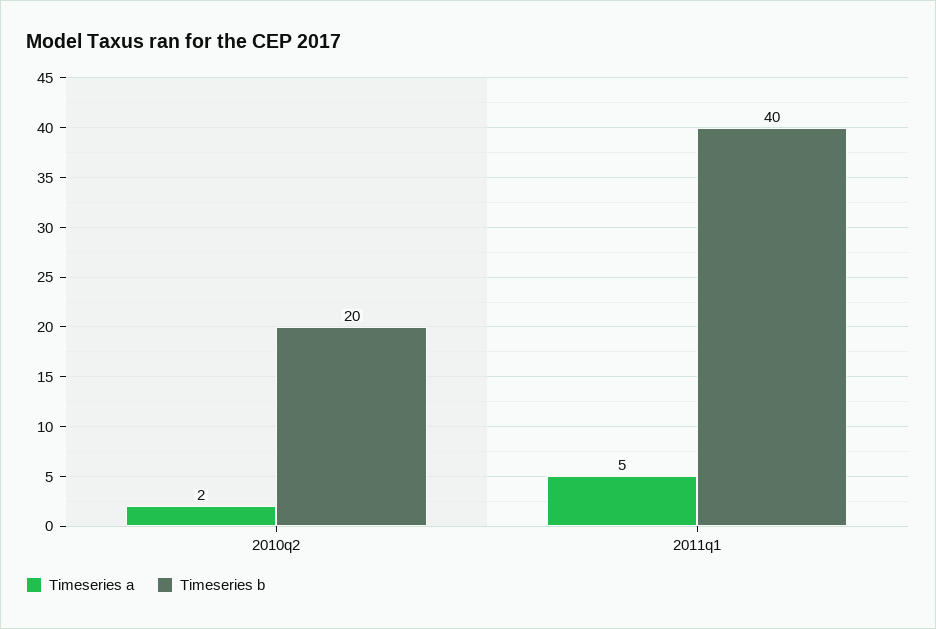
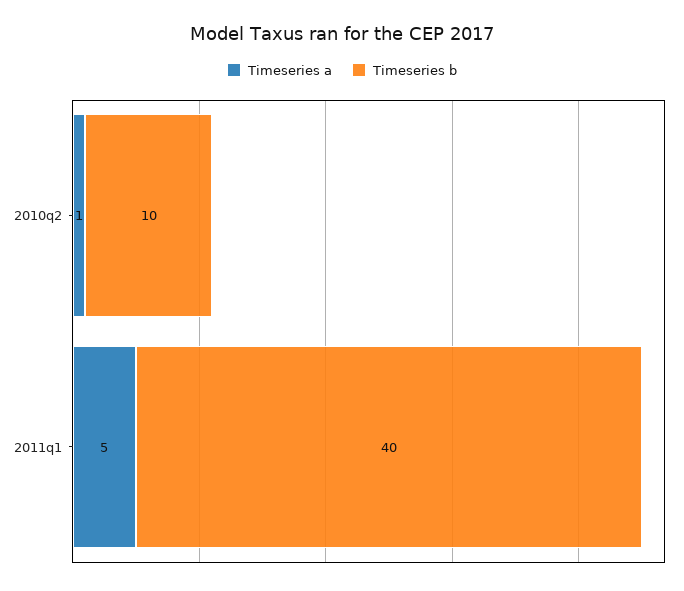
  {
    "Timeseries a": {
-     "2010q2": 2,
+     "2010q2": 1,
      "2011q1": 5
    },
    "Timeseries b": {
-     "2010q2": 20,
+     "2010q2": 10,
      "2011q1": 40
    }
  }

